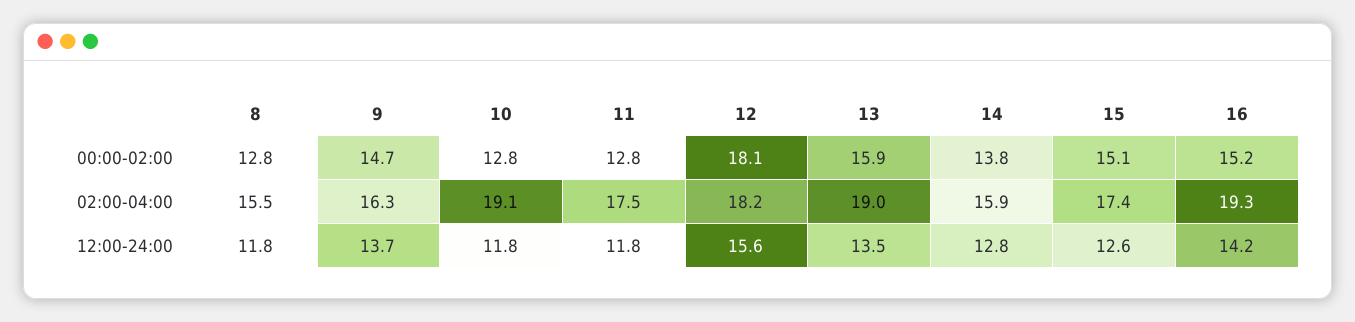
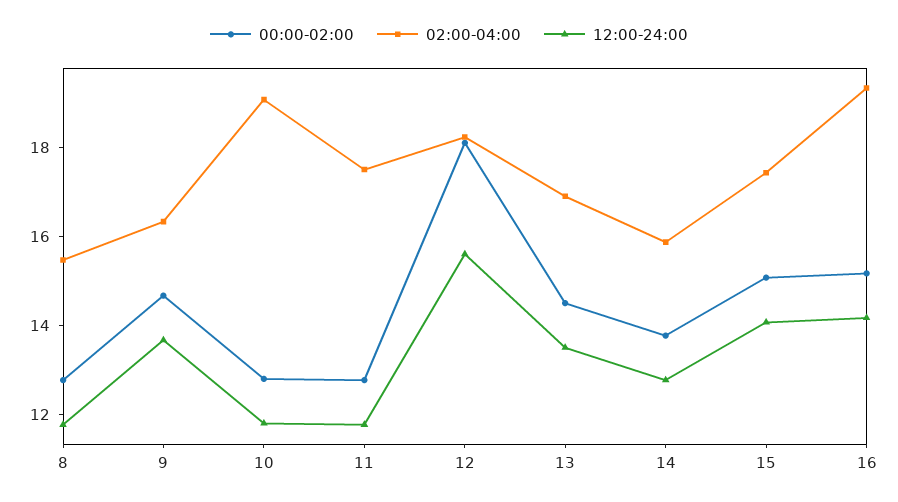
  {
    "00:00-02:00": {
      "8": 12.8,
      "9": 14.7,
      "10": 12.8,
      "11": 12.8,
      "12": 18.1,
-     "13": 15.9,
+     "13": 14.5,
      "14": 13.8,
      "15": 15.1,
      "16": 15.2
    },
    "02:00-04:00": {
      "8": 15.5,
      "9": 16.3,
      "10": 19.1,
      "11": 17.5,
      "12": 18.2,
-     "13": 19,
+     "13": 17,
      "14": 15.9,
      "15": 17.4,
      "16": 19.3
    },
    "12:00-24:00": {
      "8": 11.8,
      "9": 13.7,
      "10": 11.8,
      "11": 11.8,
      "12": 15.6,
      "13": 13.5,
      "14": 12.8,
-     "15": 12.6,
+     "15": 14,
      "16": 14.2
    }
  }

